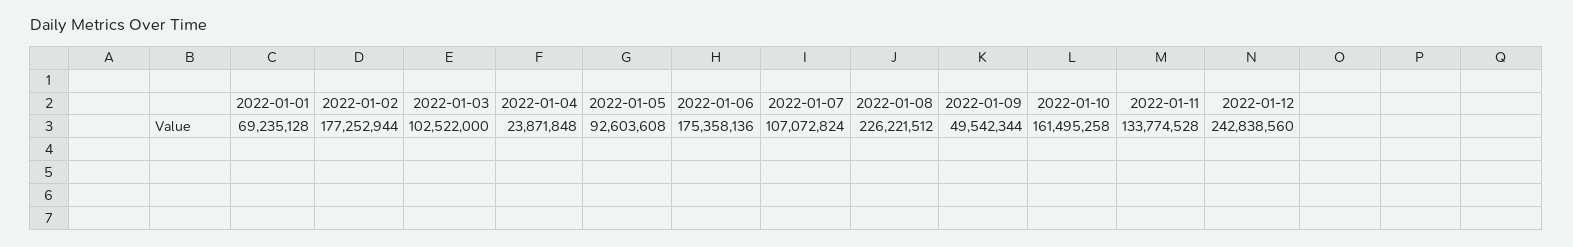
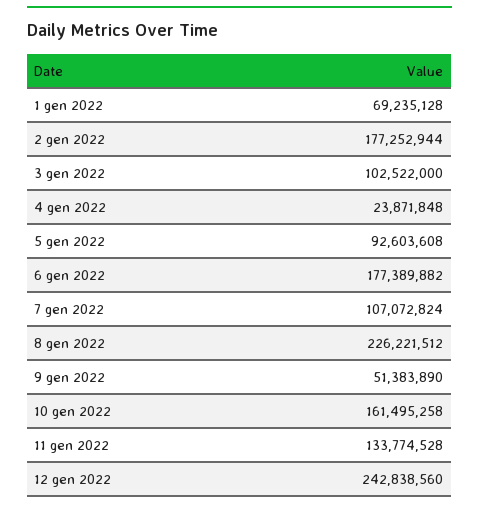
  {
    "2022-01-01": 69235128,
    "2022-01-02": 177252944,
    "2022-01-03": 102522000,
    "2022-01-04": 23871848,
    "2022-01-05": 92603608,
-   "2022-01-06": 175358136,
+   "2022-01-06": 177389882,
    "2022-01-07": 107072824,
    "2022-01-08": 226221512,
-   "2022-01-09": 49542344,
+   "2022-01-09": 51383890,
    "2022-01-10": 161495258,
    "2022-01-11": 133774528,
    "2022-01-12": 242838560
  }

